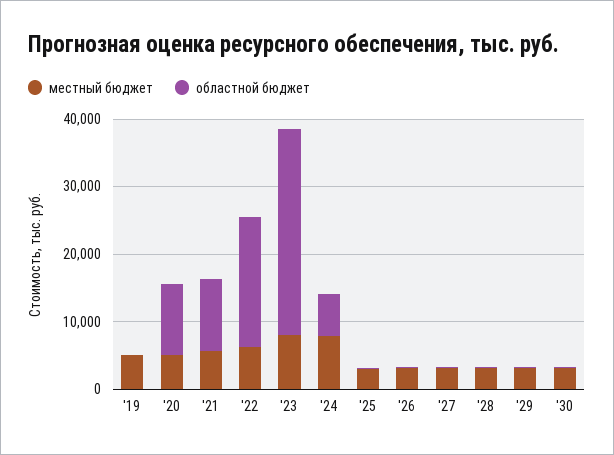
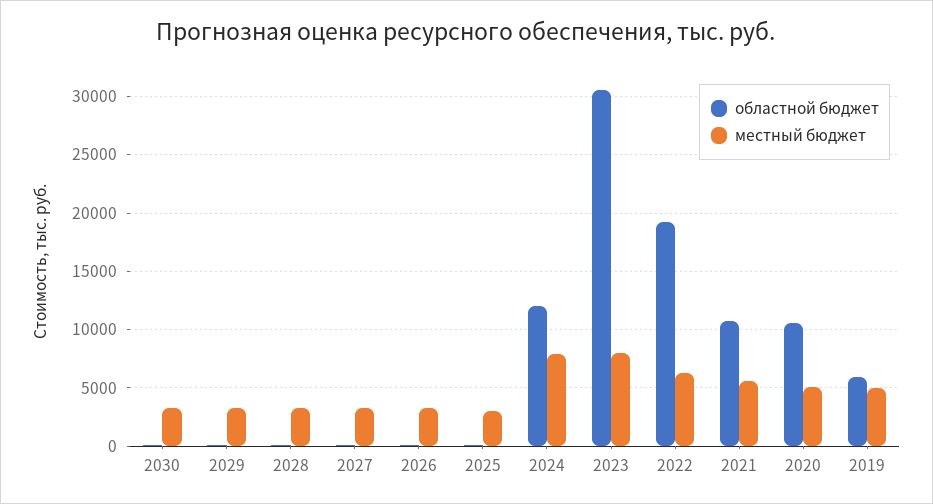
  {
    "местный бюджет": {
      "'19": 5000,
      "'20": 5000,
      "'21": 6000,
      "'22": 6000,
      "'23": 8000,
      "'24": 8000,
      "'25": 3000,
      "'26": 3000,
      "'27": 3000,
      "'28": 3000,
      "'29": 3000,
      "'30": 3000
    },
    "областной бюджет": {
-     "'19": 0,
+     "'19": 6000,
      "'20": 11000,
      "'21": 11000,
      "'22": 19000,
      "'23": 31000,
-     "'24": 6000,
+     "'24": 12000,
      "'25": 0,
      "'26": 0,
      "'27": 0,
      "'28": 0,
      "'29": 0,
      "'30": 0
    }
  }

